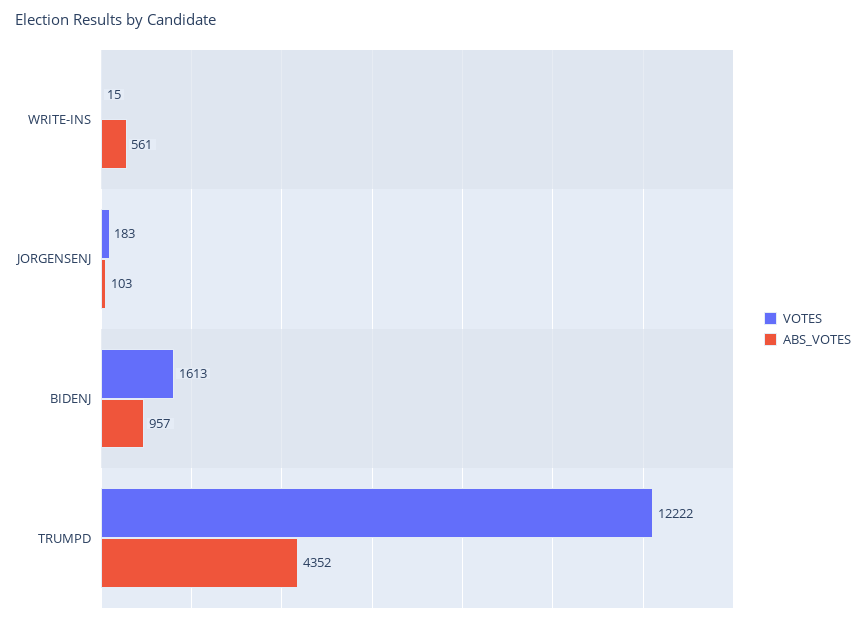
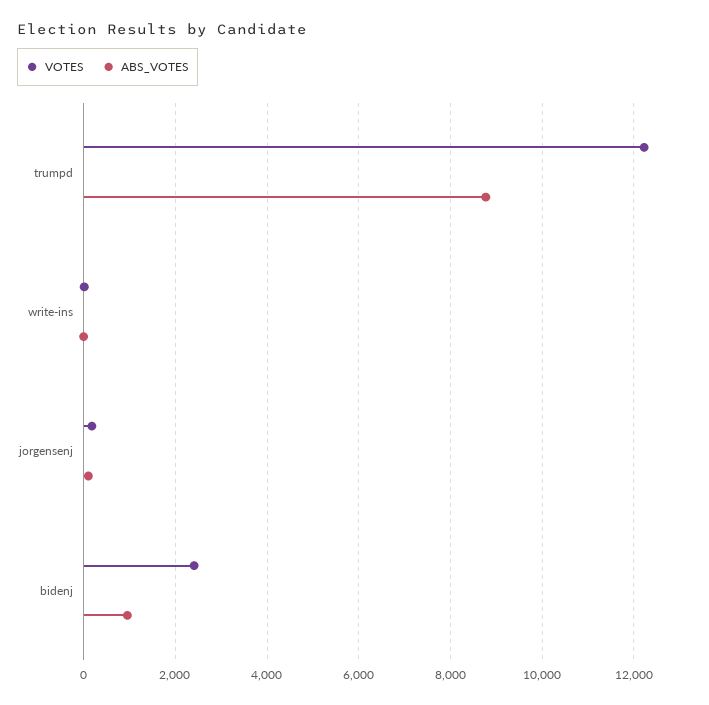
  {
    "VOTES": {
      "WRITE-INS": 15,
      "JORGENSENJ": 183,
-     "BIDENJ": 1613,
+     "BIDENJ": 2400,
      "TRUMPD": 12222
    },
    "ABS_VOTES": {
-     "WRITE-INS": 561,
+     "WRITE-INS": 0,
      "JORGENSENJ": 103,
      "BIDENJ": 957,
-     "TRUMPD": 4352
+     "TRUMPD": 8800
    }
  }

